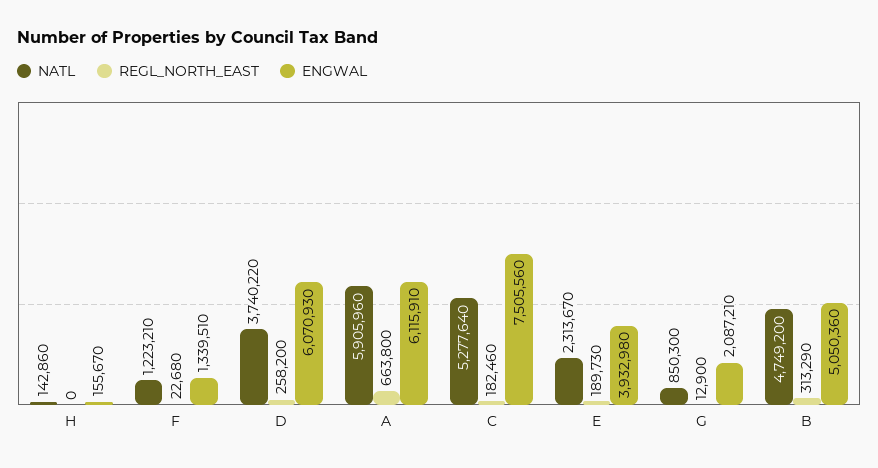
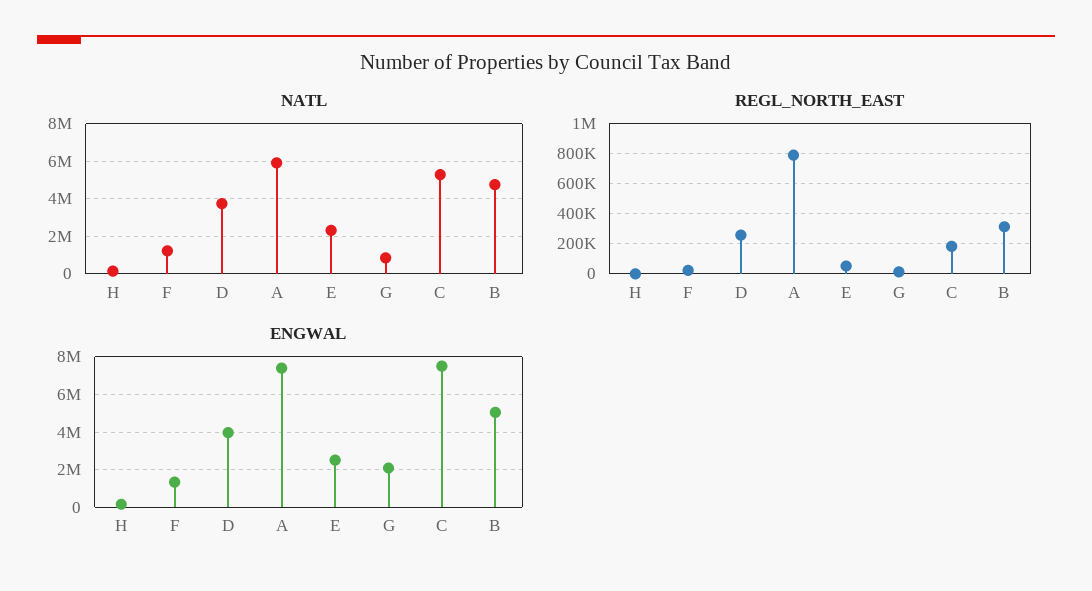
  {
    "NATL": {
      "H": 142860,
      "F": 1223210,
      "D": 3740220,
      "A": 5905960,
      "C": 5277640,
      "E": 2313670,
      "G": 850300,
      "B": 4749200
    },
    "REGL_NORTH_EAST": {
      "H": 0,
      "F": 22680,
      "D": 258200,
-     "A": 663800,
+     "A": 800000,
      "C": 182460,
-     "E": 189730,
+     "E": 50000,
      "G": 12900,
      "B": 313290
    },
    "ENGWAL": {
      "H": 155670,
      "F": 1339510,
-     "D": 6070930,
+     "D": 4000000,
-     "A": 6115910,
+     "A": 7500000,
      "C": 7505560,
-     "E": 3932980,
+     "E": 2500000,
      "G": 2087210,
      "B": 5050360
    }
  }

